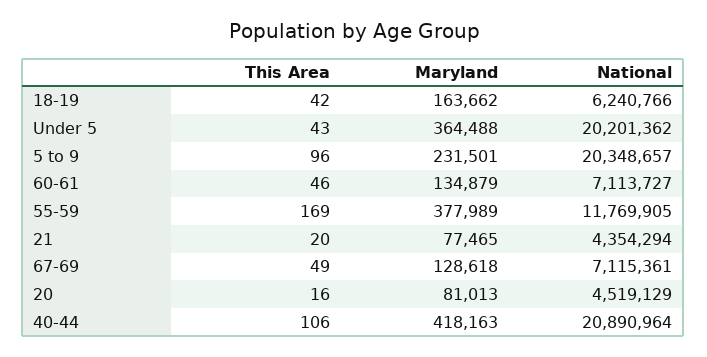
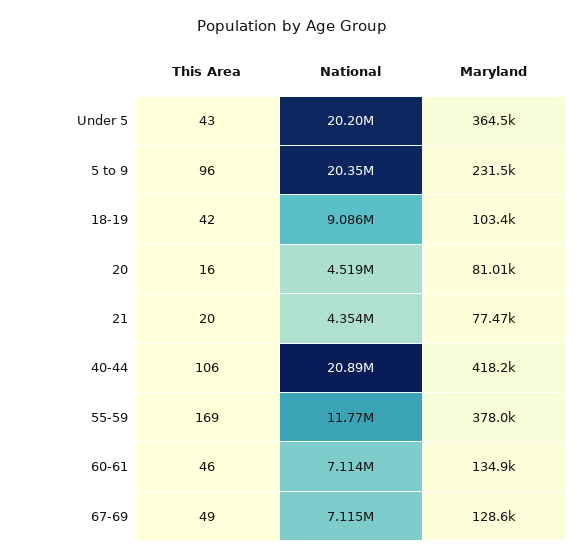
  {
    "This Area": {
      "18-19": 42,
      "Under 5": 43,
      "5 to 9": 96,
      "60-61": 46,
      "55-59": 169,
      "21": 20,
      "67-69": 49,
      "20": 16,
      "40-44": 106
    },
    "Maryland": {
-     "18-19": 163662,
+     "18-19": 103400,
      "Under 5": 364488,
      "5 to 9": 231501,
      "60-61": 134879,
      "55-59": 377989,
      "21": 77465,
      "67-69": 128618,
      "20": 81013,
      "40-44": 418163
    },
    "National": {
-     "18-19": 6240766,
+     "18-19": 9086000,
      "Under 5": 20201362,
      "5 to 9": 20348657,
      "60-61": 7113727,
      "55-59": 11769905,
      "21": 4354294,
      "67-69": 7115361,
      "20": 4519129,
      "40-44": 20890964
    }
  }

